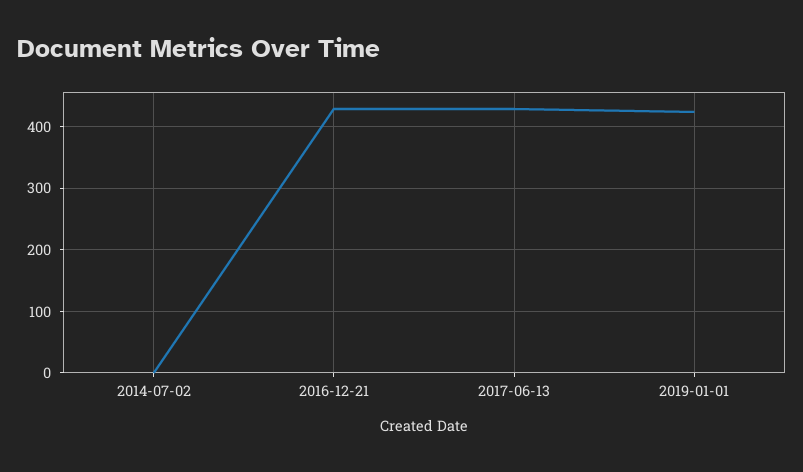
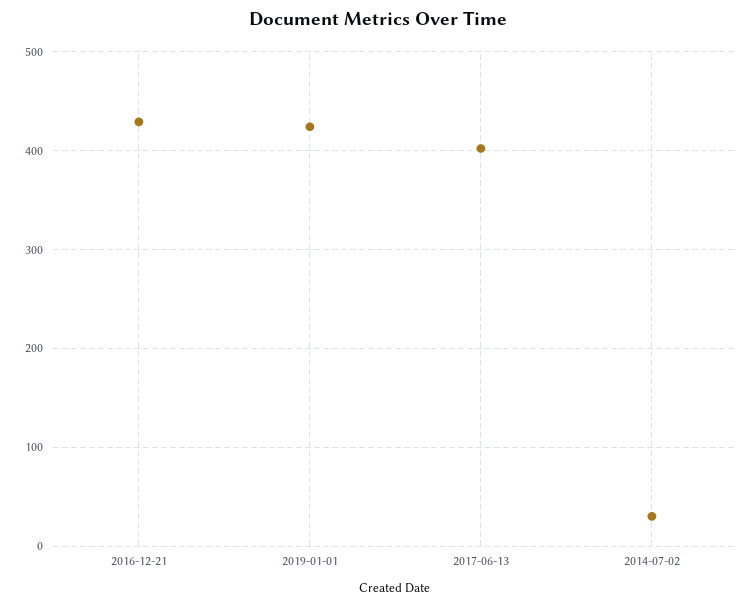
  {
-   "2014-07-02": 0,
+   "2014-07-02": 30,
    "2016-12-21": 430,
-   "2017-06-13": 430,
+   "2017-06-13": 400,
    "2019-01-01": 420
  }

